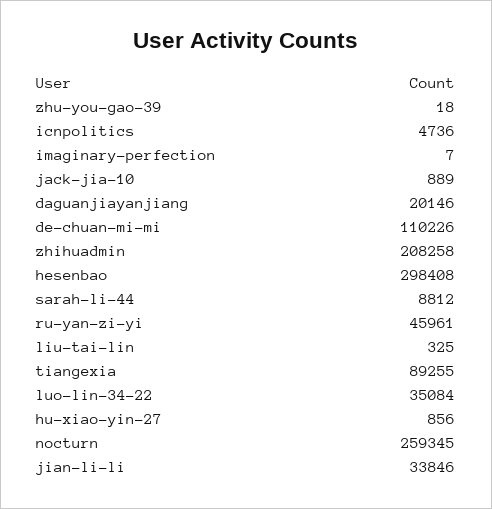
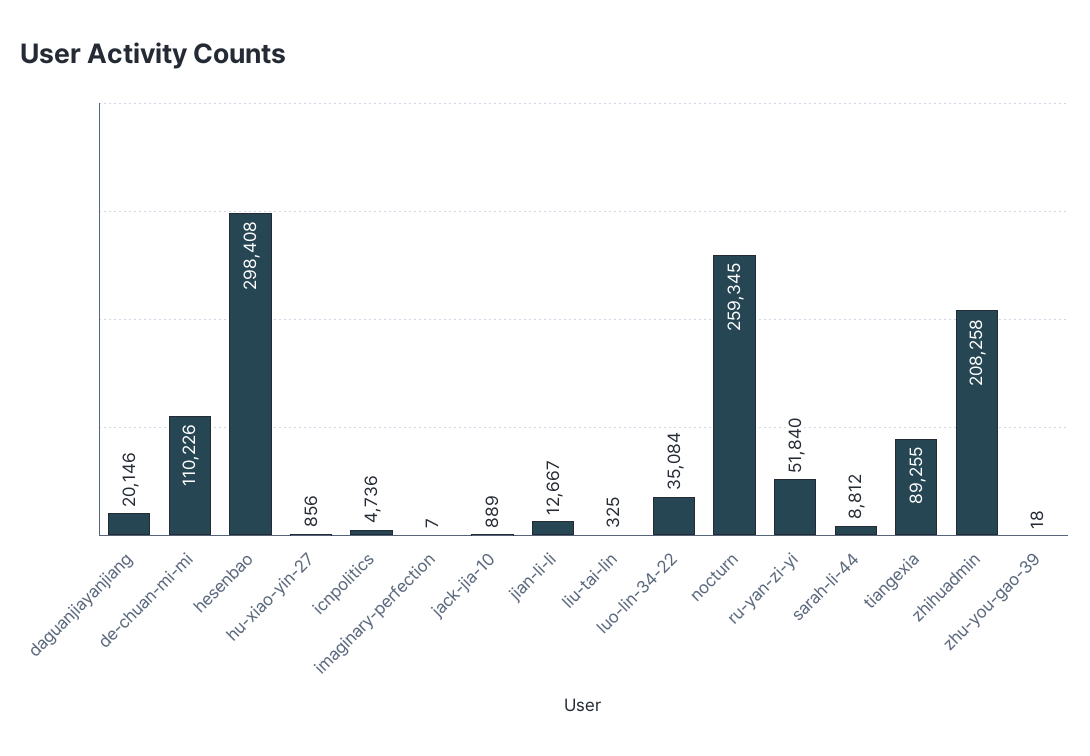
  {
    "zhu-you-gao-39": 18,
    "icnpolitics": 4736,
    "imaginary-perfection": 7,
    "jack-jia-10": 889,
    "daguanjiayanjiang": 20146,
    "de-chuan-mi-mi": 110226,
    "zhihuadmin": 208258,
    "hesenbao": 298408,
    "sarah-li-44": 8812,
-   "ru-yan-zi-yi": 45961,
+   "ru-yan-zi-yi": 51840,
    "liu-tai-lin": 325,
    "tiangexia": 89255,
    "luo-lin-34-22": 35084,
    "hu-xiao-yin-27": 856,
    "nocturn": 259345,
-   "jian-li-li": 33846
+   "jian-li-li": 12667
  }

